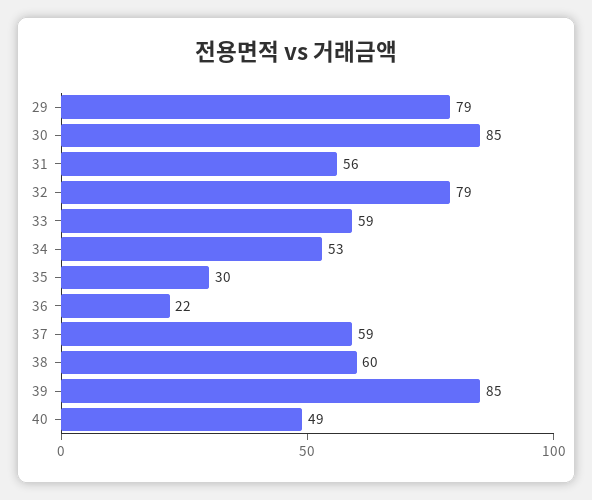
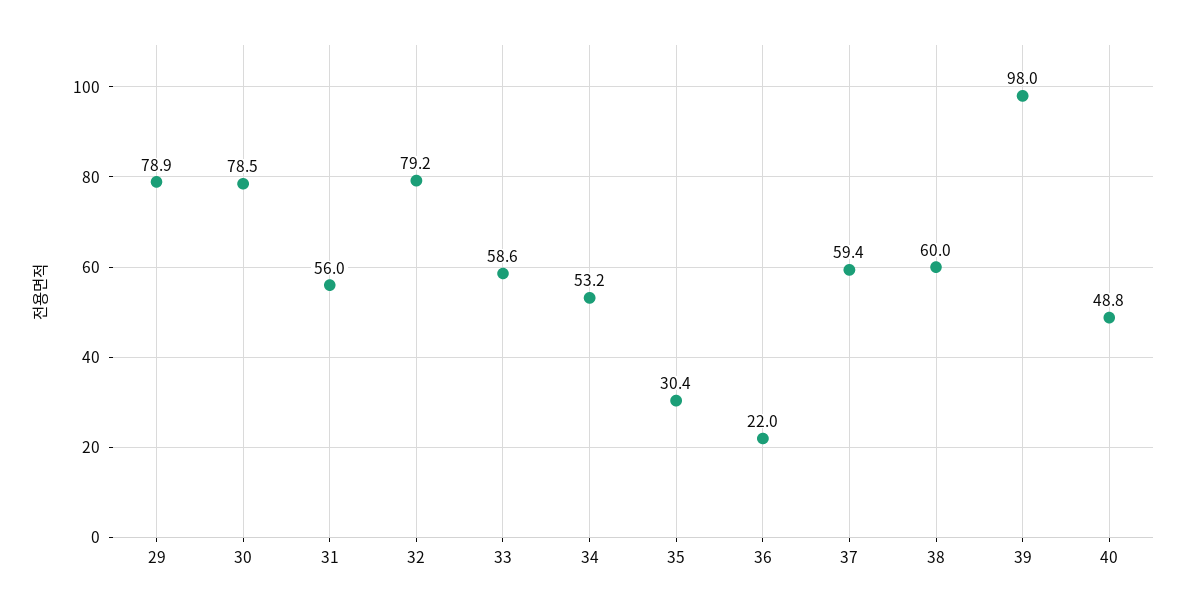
  {
    "29": 78.9,
-   "30": 85,
+   "30": 78.5,
    "31": 56,
    "32": 79.2,
    "33": 58.6,
    "34": 53.2,
    "35": 30.4,
    "36": 22,
    "37": 59.4,
    "38": 60,
-   "39": 85,
+   "39": 98,
    "40": 48.8
  }

